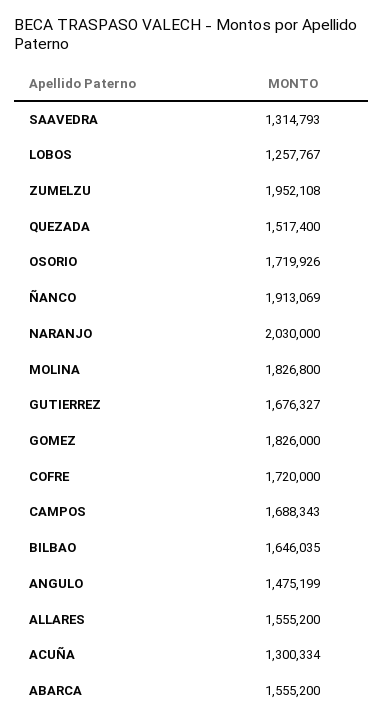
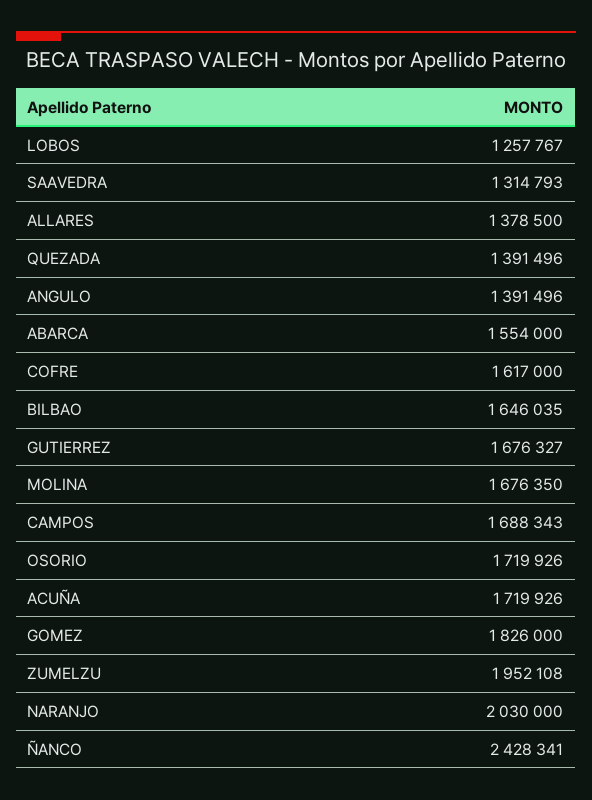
  {
    "SAAVEDRA": 1314793,
    "LOBOS": 1257767,
    "ZUMELZU": 1952108,
-   "QUEZADA": 1517400,
+   "QUEZADA": 1391496,
    "OSORIO": 1719926,
-   "ÑANCO": 1913069,
+   "ÑANCO": 2428341,
    "NARANJO": 2030000,
-   "MOLINA": 1826800,
+   "MOLINA": 1676350,
    "GUTIERREZ": 1676327,
    "GOMEZ": 1826000,
-   "COFRE": 1720000,
+   "COFRE": 1617000,
    "CAMPOS": 1688343,
    "BILBAO": 1646035,
-   "ANGULO": 1475199,
+   "ANGULO": 1391496,
-   "ALLARES": 1555200,
+   "ALLARES": 1378500,
-   "ACUÑA": 1300334,
+   "ACUÑA": 1719926,
-   "ABARCA": 1555200
+   "ABARCA": 1554000
  }

